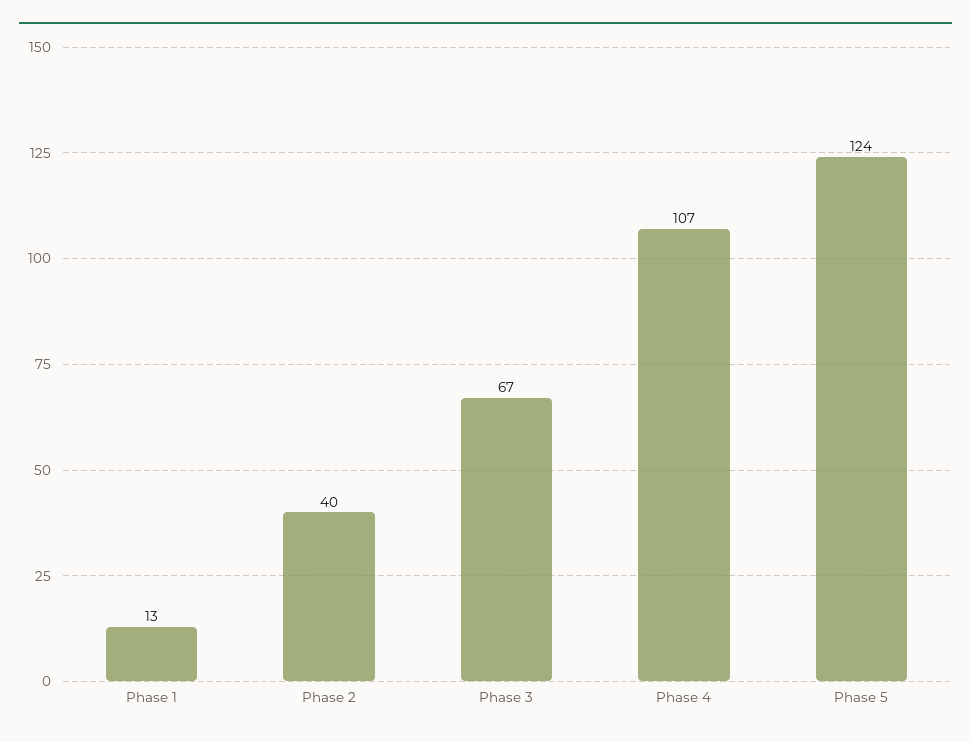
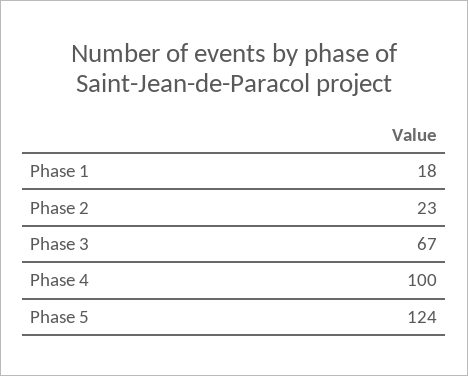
  {
-   "Phase 1": 13,
+   "Phase 1": 18,
-   "Phase 2": 40,
+   "Phase 2": 23,
    "Phase 3": 67,
-   "Phase 4": 107,
+   "Phase 4": 100,
    "Phase 5": 124
  }

